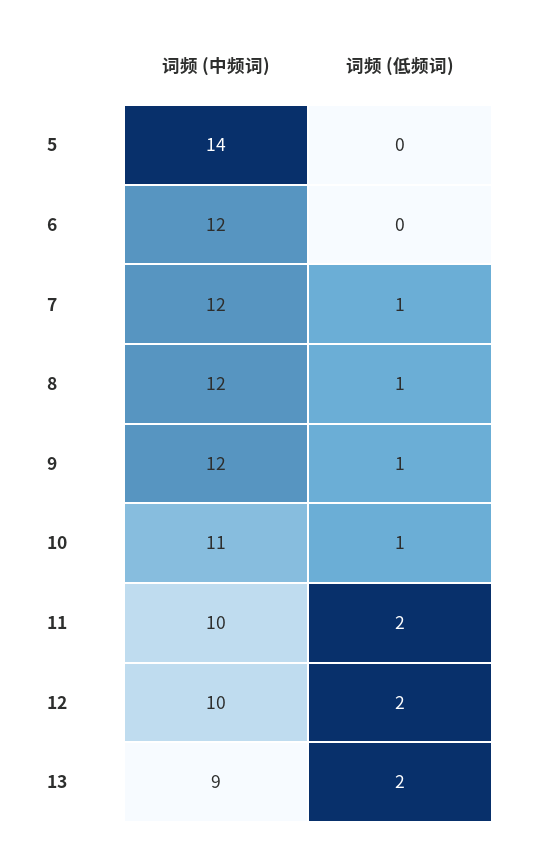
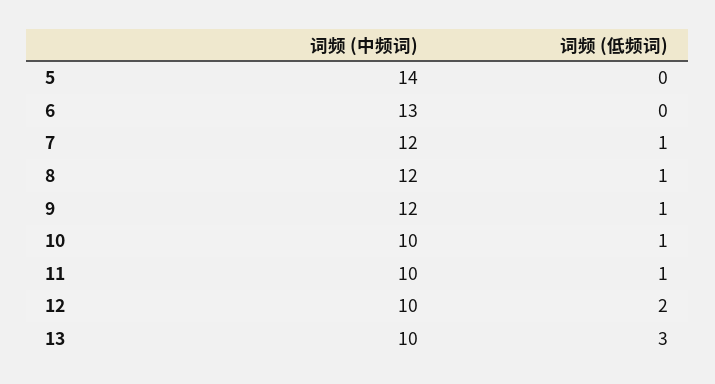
  {
    "词频 (中频词)": {
      "5": 14,
-     "6": 12,
+     "6": 13,
      "7": 12,
      "8": 12,
      "9": 12,
-     "10": 11,
+     "10": 10,
      "11": 10,
      "12": 10,
-     "13": 9
+     "13": 10
    },
    "词频 (低频词)": {
      "5": 0,
      "6": 0,
      "7": 1,
      "8": 1,
      "9": 1,
      "10": 1,
-     "11": 2,
+     "11": 1,
      "12": 2,
-     "13": 2
+     "13": 3
    }
  }

